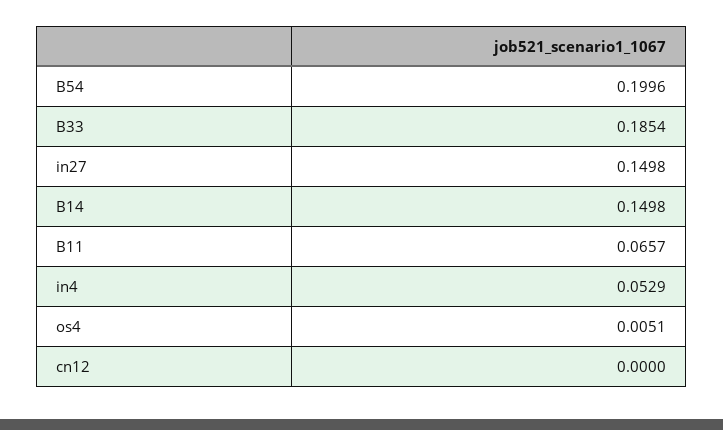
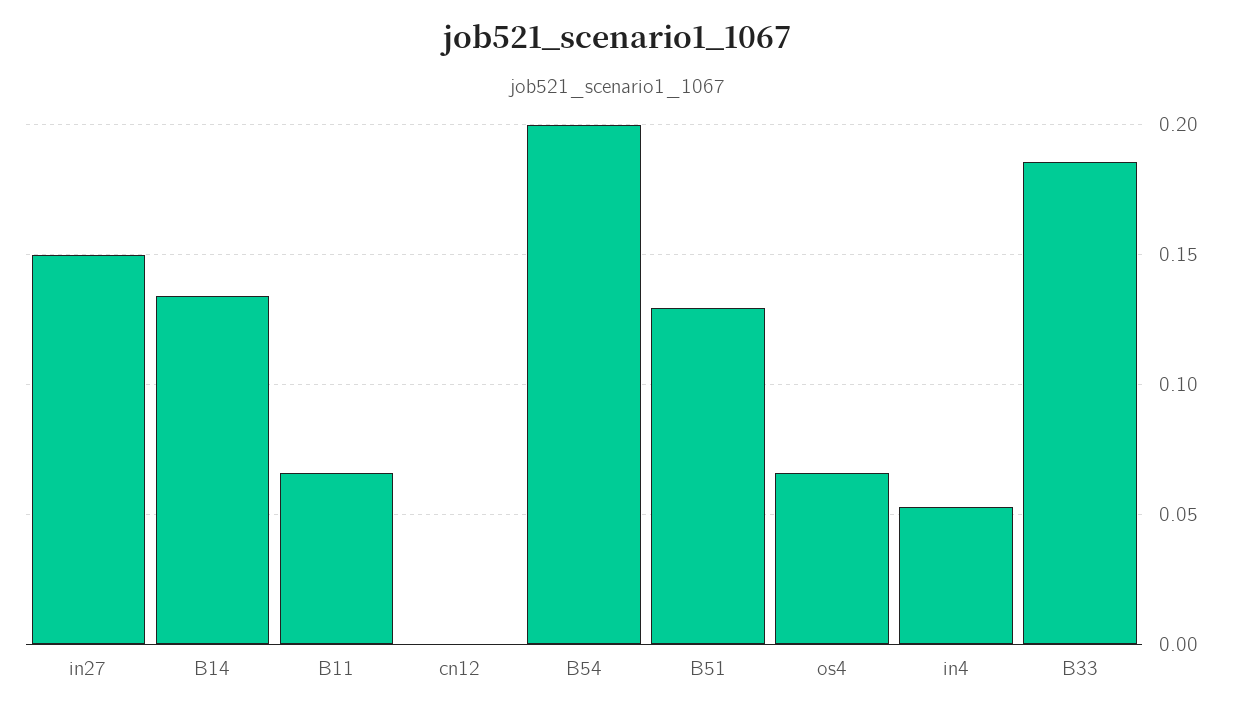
  {
    "B54": 0.1996,
    "B33": 0.1854,
    "in27": 0.1498,
-   "B14": 0.1498,
+   "B14": 0.135,
    "B11": 0.0657,
    "in4": 0.0529,
-   "os4": 0.0051,
+   "os4": 0.065,
-   "cn12": 0
+   "cn12": 0,
+   "B51": 0.13
  }

